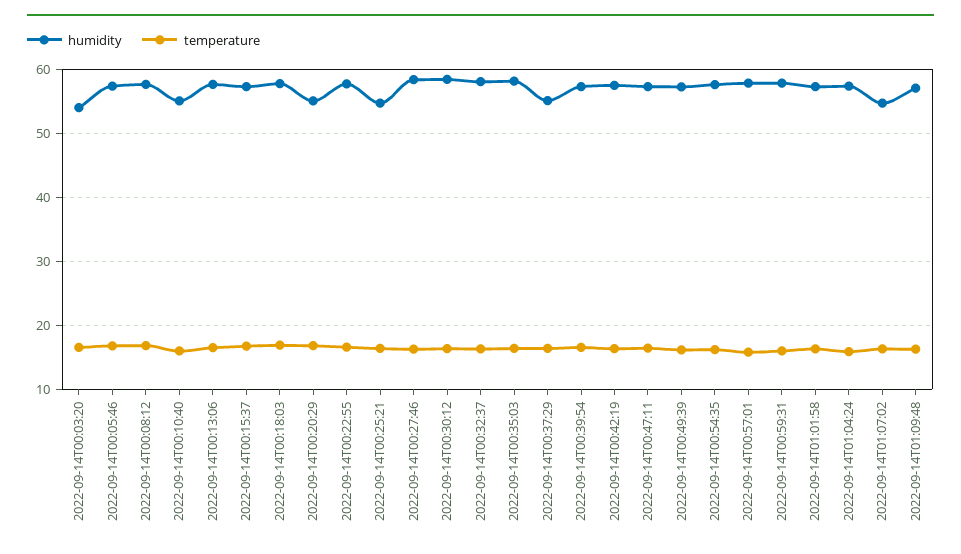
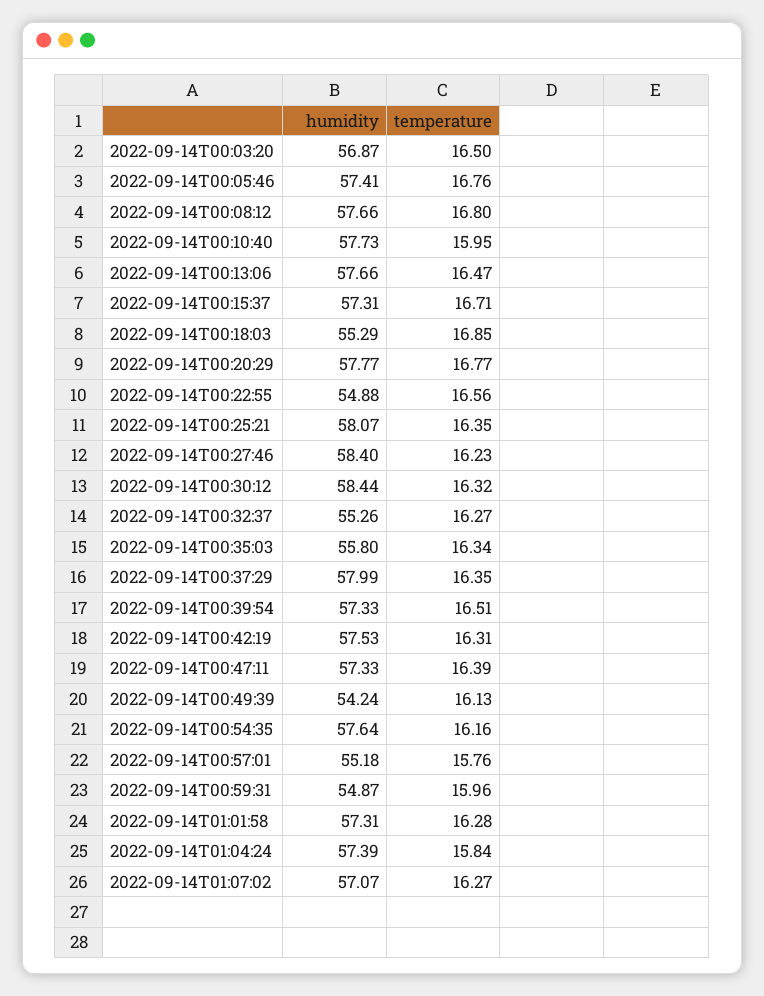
  {
    "humidity": {
-     "2022-09-14T00:03:20": 54,
+     "2022-09-14T00:03:20": 56.87,
      "2022-09-14T00:05:46": 57.41,
      "2022-09-14T00:08:12": 57.66,
-     "2022-09-14T00:10:40": 55,
+     "2022-09-14T00:10:40": 57.73,
      "2022-09-14T00:13:06": 57.66,
      "2022-09-14T00:15:37": 57.31,
-     "2022-09-14T00:18:03": 58,
+     "2022-09-14T00:18:03": 55.29,
-     "2022-09-14T00:20:29": 55,
+     "2022-09-14T00:20:29": 57.77,
-     "2022-09-14T00:22:55": 58,
+     "2022-09-14T00:22:55": 54.88,
-     "2022-09-14T00:25:21": 55,
+     "2022-09-14T00:25:21": 58.07,
      "2022-09-14T00:27:46": 58.4,
      "2022-09-14T00:30:12": 58.44,
-     "2022-09-14T00:32:37": 58,
+     "2022-09-14T00:32:37": 55.26,
-     "2022-09-14T00:35:03": 58,
+     "2022-09-14T00:35:03": 55.8,
-     "2022-09-14T00:37:29": 55,
+     "2022-09-14T00:37:29": 57.99,
      "2022-09-14T00:39:54": 57.33,
      "2022-09-14T00:42:19": 57.53,
      "2022-09-14T00:47:11": 57.33,
-     "2022-09-14T00:49:39": 57,
+     "2022-09-14T00:49:39": 54.24,
      "2022-09-14T00:54:35": 57.64,
-     "2022-09-14T00:57:01": 58,
+     "2022-09-14T00:57:01": 55.18,
-     "2022-09-14T00:59:31": 58,
+     "2022-09-14T00:59:31": 54.87,
      "2022-09-14T01:01:58": 57.31,
      "2022-09-14T01:04:24": 57.39,
-     "2022-09-14T01:07:02": 55,
+     "2022-09-14T01:07:02": 57.07
-     "2022-09-14T01:09:48": 57
    },
    "temperature": {
      "2022-09-14T00:03:20": 16.5,
      "2022-09-14T00:05:46": 16.76,
      "2022-09-14T00:08:12": 16.8,
      "2022-09-14T00:10:40": 15.95,
      "2022-09-14T00:13:06": 16.47,
      "2022-09-14T00:15:37": 16.71,
      "2022-09-14T00:18:03": 16.85,
      "2022-09-14T00:20:29": 16.77,
      "2022-09-14T00:22:55": 16.56,
      "2022-09-14T00:25:21": 16.35,
      "2022-09-14T00:27:46": 16.23,
      "2022-09-14T00:30:12": 16.32,
      "2022-09-14T00:32:37": 16.27,
      "2022-09-14T00:35:03": 16.34,
      "2022-09-14T00:37:29": 16.35,
      "2022-09-14T00:39:54": 16.51,
      "2022-09-14T00:42:19": 16.31,
      "2022-09-14T00:47:11": 16.39,
      "2022-09-14T00:49:39": 16.13,
      "2022-09-14T00:54:35": 16.16,
      "2022-09-14T00:57:01": 15.76,
      "2022-09-14T00:59:31": 15.96,
      "2022-09-14T01:01:58": 16.28,
      "2022-09-14T01:04:24": 15.84,
-     "2022-09-14T01:07:02": 16.27,
+     "2022-09-14T01:07:02": 16.27
-     "2022-09-14T01:09:48": 16
    }
  }

